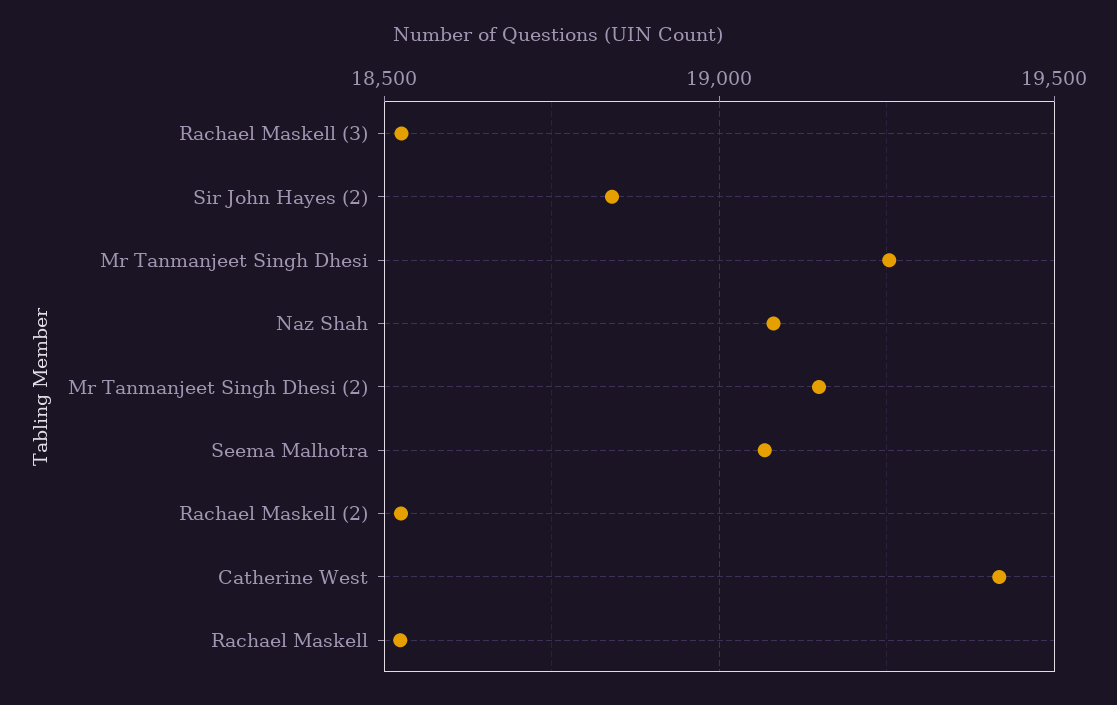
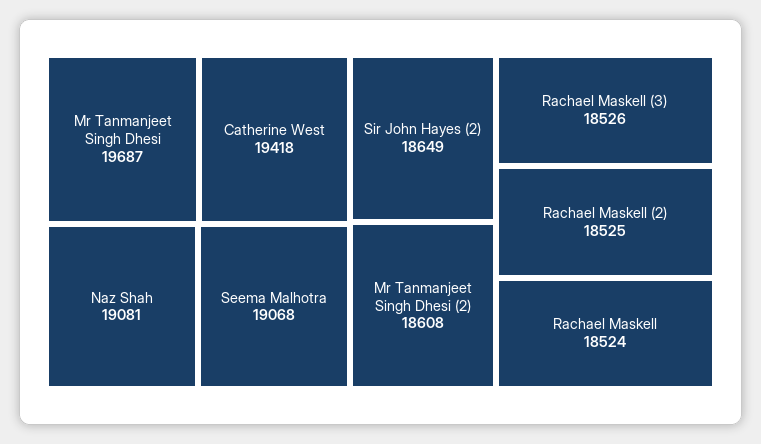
  {
    "Rachael Maskell (3)": 18526,
-   "Sir John Hayes (2)": 18850,
+   "Sir John Hayes (2)": 18649,
-   "Mr Tanmanjeet Singh Dhesi": 19250,
+   "Mr Tanmanjeet Singh Dhesi": 19687,
    "Naz Shah": 19081,
-   "Mr Tanmanjeet Singh Dhesi (2)": 19150,
+   "Mr Tanmanjeet Singh Dhesi (2)": 18608,
    "Seema Malhotra": 19068,
    "Rachael Maskell (2)": 18525,
    "Catherine West": 19418,
    "Rachael Maskell": 18524
  }

